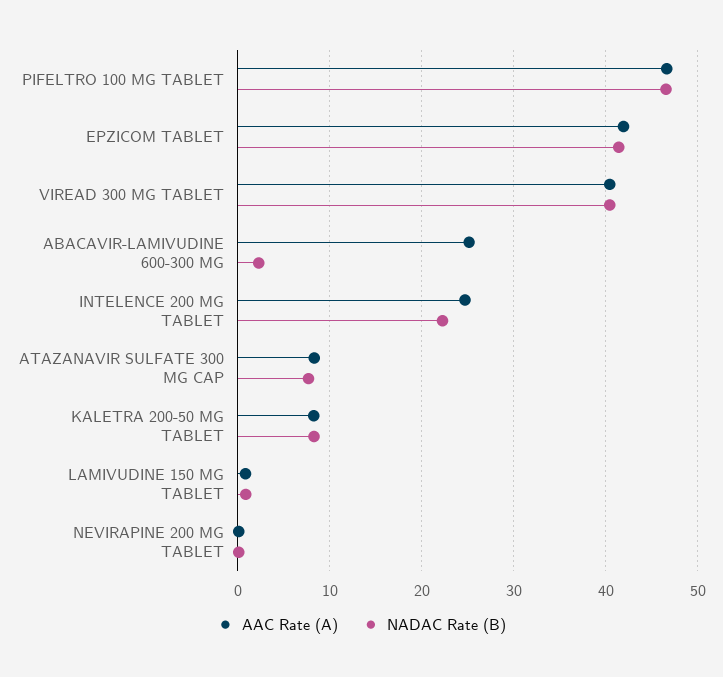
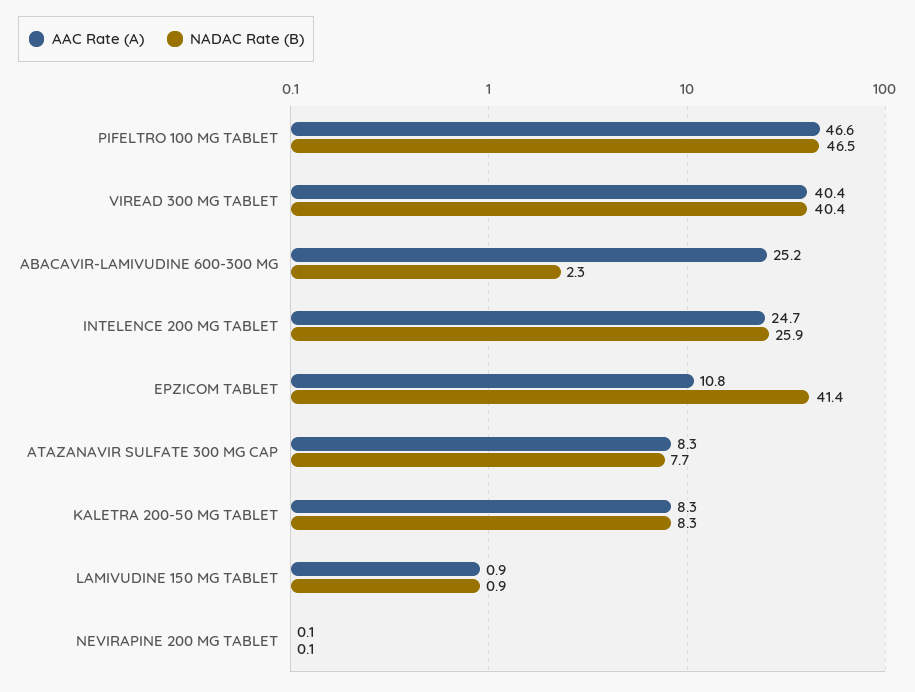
  {
    "AAC Rate (A)": {
      "PIFELTRO 100 MG TABLET": 46.6,
-     "EPZICOM TABLET": 42,
+     "EPZICOM TABLET": 10.8,
      "VIREAD 300 MG TABLET": 40.4,
      "ABACAVIR-LAMIVUDINE 600-300 MG": 25.2,
      "INTELENCE 200 MG TABLET": 24.7,
      "ATAZANAVIR SULFATE 300 MG CAP": 8.3,
      "KALETRA 200-50 MG TABLET": 8.3,
      "LAMIVUDINE 150 MG TABLET": 0.9,
      "NEVIRAPINE 200 MG TABLET": 0.1
    },
    "NADAC Rate (B)": {
      "PIFELTRO 100 MG TABLET": 46.5,
      "EPZICOM TABLET": 41.4,
      "VIREAD 300 MG TABLET": 40.4,
      "ABACAVIR-LAMIVUDINE 600-300 MG": 2.3,
-     "INTELENCE 200 MG TABLET": 22,
+     "INTELENCE 200 MG TABLET": 25.9,
      "ATAZANAVIR SULFATE 300 MG CAP": 7.7,
      "KALETRA 200-50 MG TABLET": 8.3,
      "LAMIVUDINE 150 MG TABLET": 0.9,
      "NEVIRAPINE 200 MG TABLET": 0.1
    }
  }

